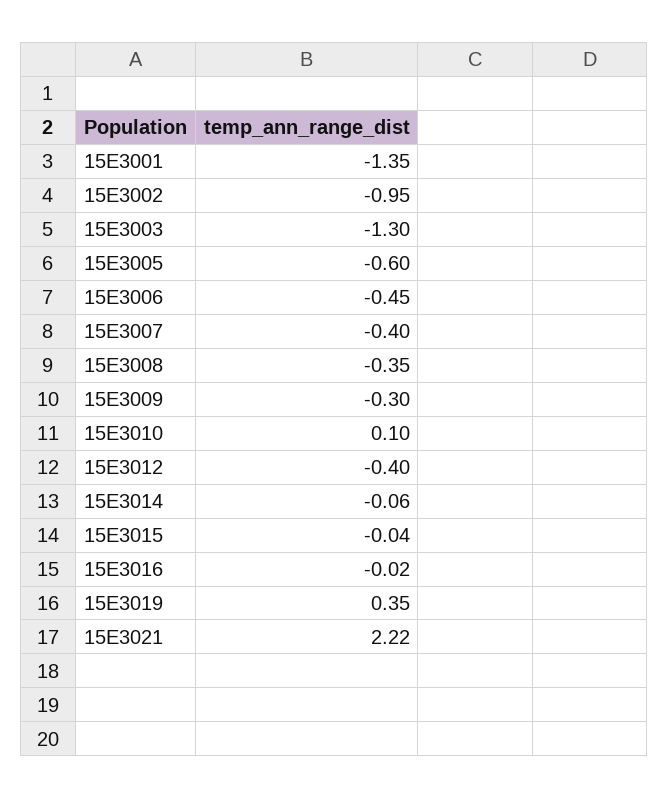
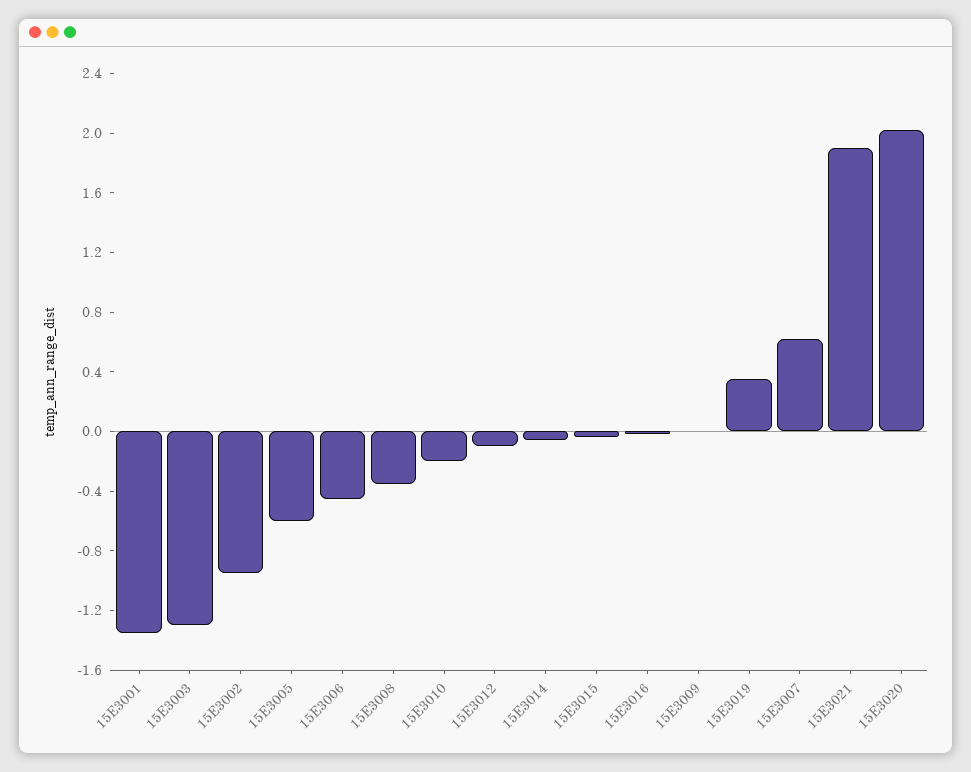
  {
    "15E3001": -1.35,
    "15E3002": -0.95,
    "15E3003": -1.3,
    "15E3005": -0.6,
    "15E3006": -0.45,
-   "15E3007": -0.4,
+   "15E3007": 0.6,
    "15E3008": -0.35,
-   "15E3009": -0.3,
+   "15E3009": 0,
-   "15E3010": 0.1,
+   "15E3010": -0.2,
-   "15E3012": -0.4,
+   "15E3012": -0.1,
    "15E3014": -0.06,
    "15E3015": -0.04,
    "15E3016": -0.02,
    "15E3019": 0.35,
-   "15E3021": 2.22
+   "15E3021": 1.9,
+   "15E3020": 2
  }

